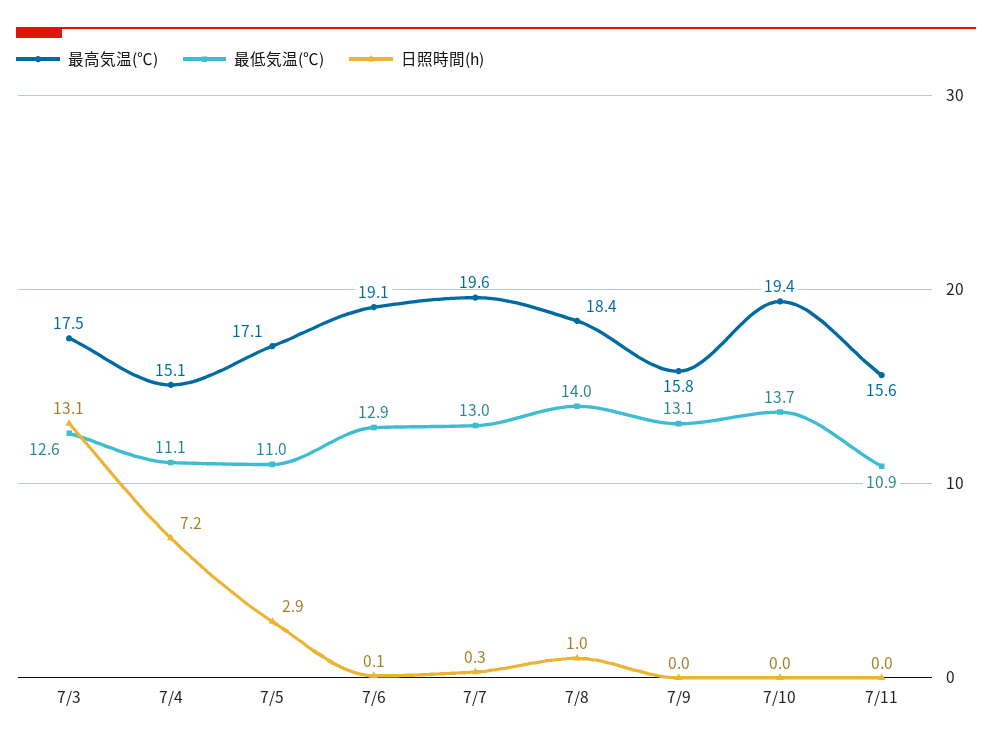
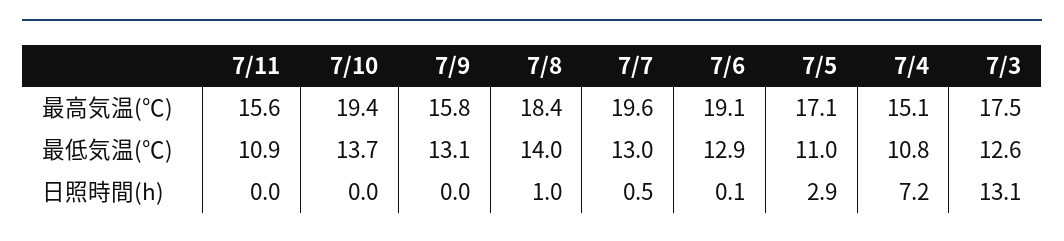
  {
    "最高気温(℃)": {
      "7/3": 17.5,
      "7/4": 15.1,
      "7/5": 17.1,
      "7/6": 19.1,
      "7/7": 19.6,
      "7/8": 18.4,
      "7/9": 15.8,
      "7/10": 19.4,
      "7/11": 15.6
    },
    "最低気温(℃)": {
      "7/3": 12.6,
-     "7/4": 11.1,
+     "7/4": 10.8,
      "7/5": 11,
      "7/6": 12.9,
      "7/7": 13,
      "7/8": 14,
      "7/9": 13.1,
      "7/10": 13.7,
      "7/11": 10.9
    },
    "日照時間(h)": {
      "7/3": 13.1,
      "7/4": 7.2,
      "7/5": 2.9,
      "7/6": 0.1,
-     "7/7": 0.3,
+     "7/7": 0.5,
      "7/8": 1,
      "7/9": 0,
      "7/10": 0,
      "7/11": 0
    }
  }

